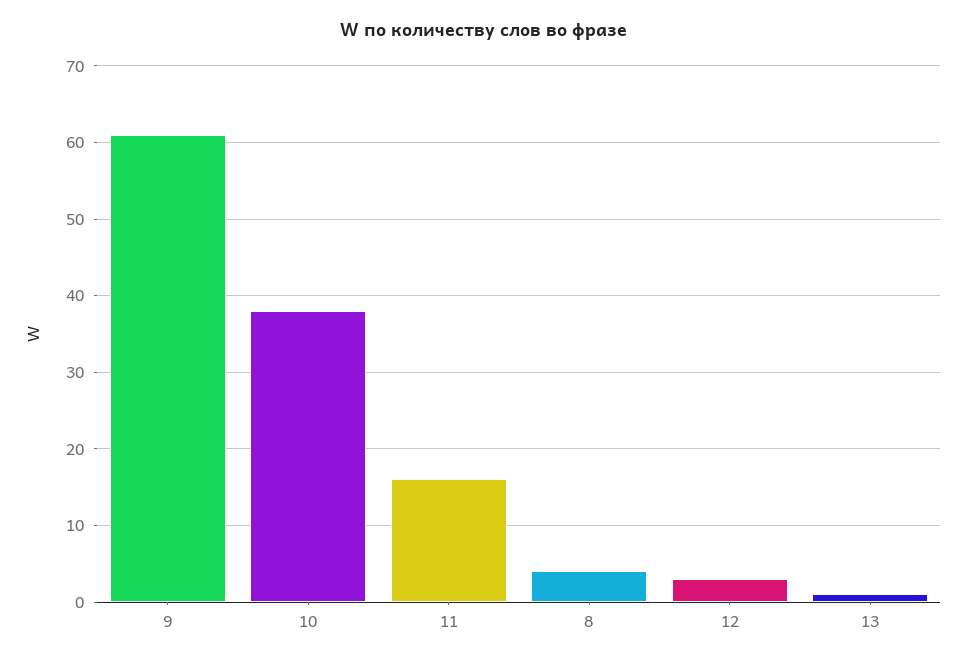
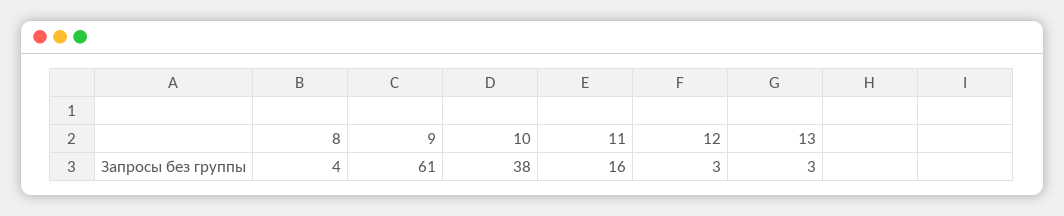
  {
    "9": 61,
    "10": 38,
    "11": 16,
    "8": 4,
    "12": 3,
-   "13": 1
+   "13": 3
  }

